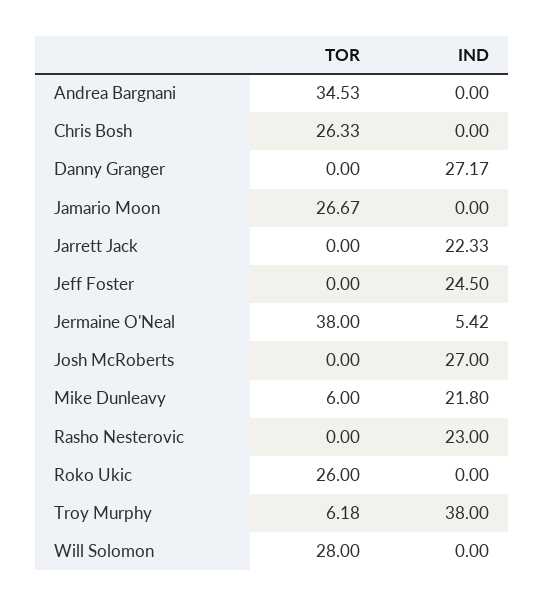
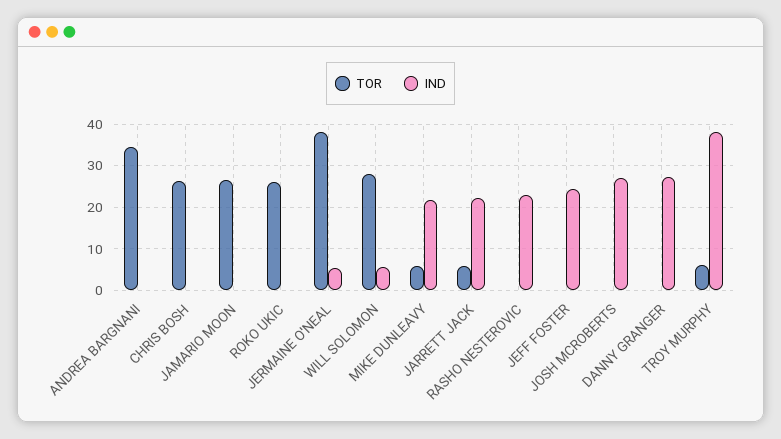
  {
    "TOR": {
      "Andrea Bargnani": 34.53,
      "Chris Bosh": 26.33,
      "Danny Granger": 0,
      "Jamario Moon": 26.67,
-     "Jarrett Jack": 0,
+     "Jarrett Jack": 6,
      "Jeff Foster": 0,
      "Jermaine O'Neal": 38,
      "Josh McRoberts": 0,
      "Mike Dunleavy": 6,
      "Rasho Nesterovic": 0,
      "Roko Ukic": 26,
      "Troy Murphy": 6.18,
      "Will Solomon": 28
    },
    "IND": {
      "Andrea Bargnani": 0,
      "Chris Bosh": 0,
      "Danny Granger": 27.17,
      "Jamario Moon": 0,
      "Jarrett Jack": 22.33,
      "Jeff Foster": 24.5,
      "Jermaine O'Neal": 5.42,
      "Josh McRoberts": 27,
      "Mike Dunleavy": 21.8,
      "Rasho Nesterovic": 23,
      "Roko Ukic": 0,
      "Troy Murphy": 38,
-     "Will Solomon": 0
+     "Will Solomon": 6
    }
  }

